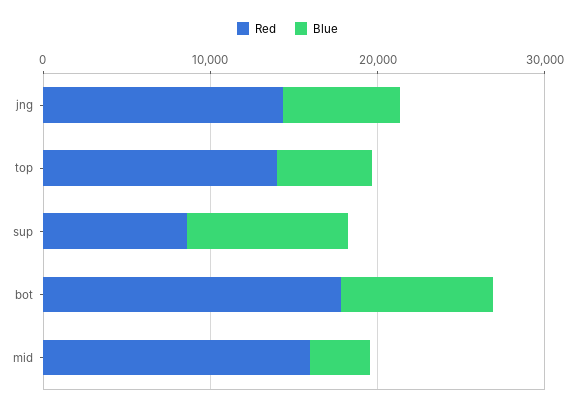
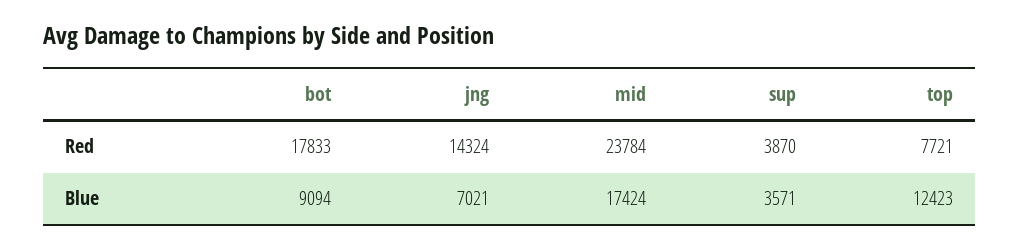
  {
    "Red": {
      "jng": 14324,
-     "top": 14000,
+     "top": 7721,
-     "sup": 8000,
+     "sup": 3870,
      "bot": 17833,
-     "mid": 16000
+     "mid": 23784
    },
    "Blue": {
      "jng": 7021,
-     "top": 6000,
+     "top": 12423,
-     "sup": 10000,
+     "sup": 3571,
      "bot": 9094,
-     "mid": 4000
+     "mid": 17424
    }
  }

